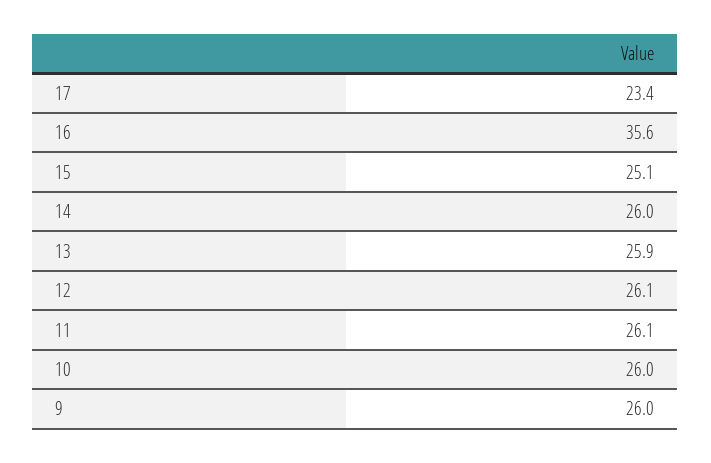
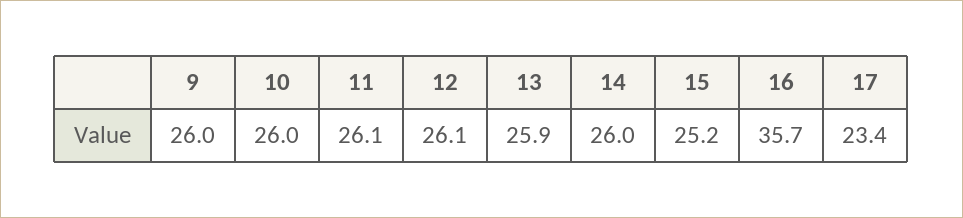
  {
    "17": 23.4,
-   "16": 35.6,
+   "16": 35.7,
-   "15": 25.1,
+   "15": 25.2,
    "14": 26,
    "13": 25.9,
    "12": 26.1,
    "11": 26.1,
    "10": 26,
    "9": 26
  }

